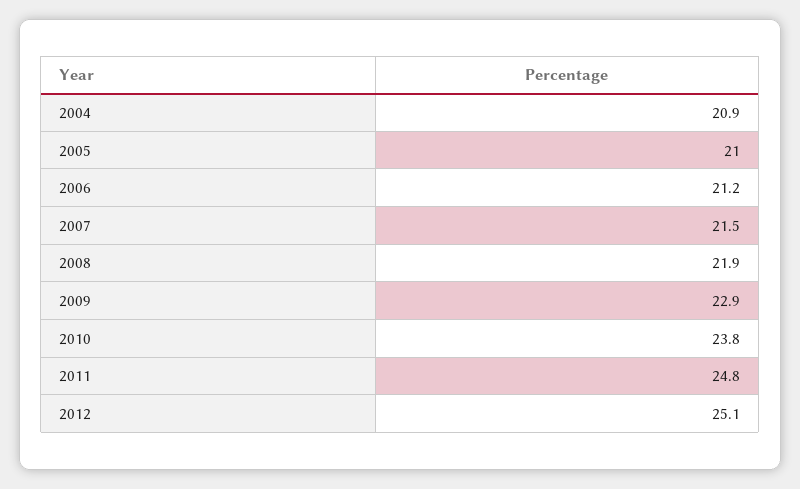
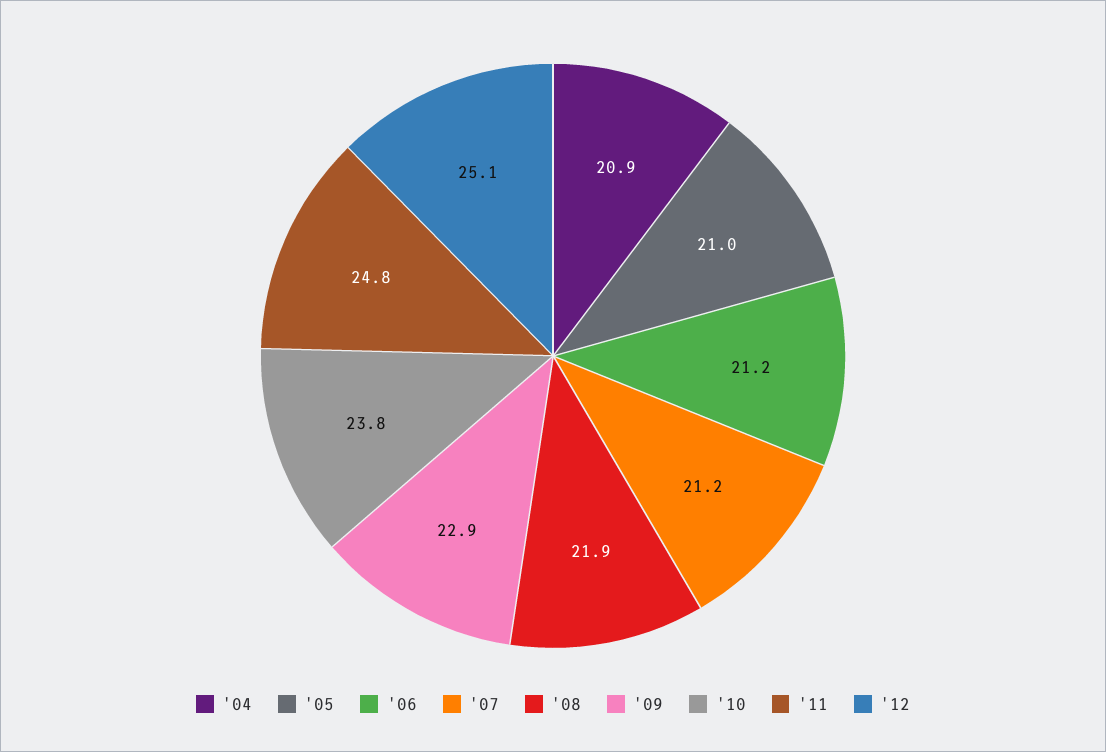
  {
    "2004": 20.9,
    "2005": 21,
    "2006": 21.2,
-   "2007": 21.5,
+   "2007": 21.2,
    "2008": 21.9,
    "2009": 22.9,
    "2010": 23.8,
    "2011": 24.8,
    "2012": 25.1
  }

